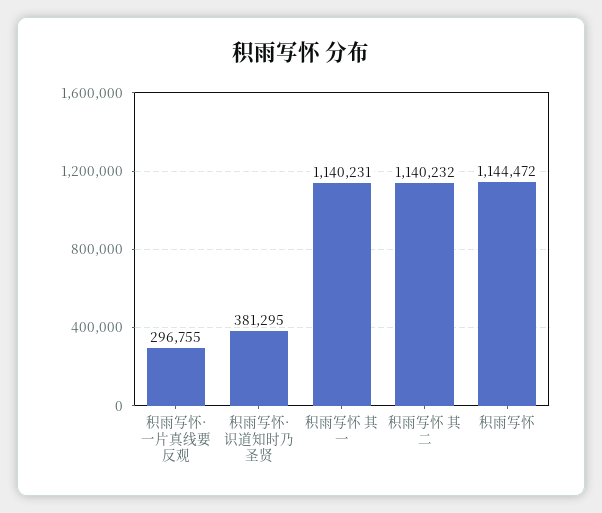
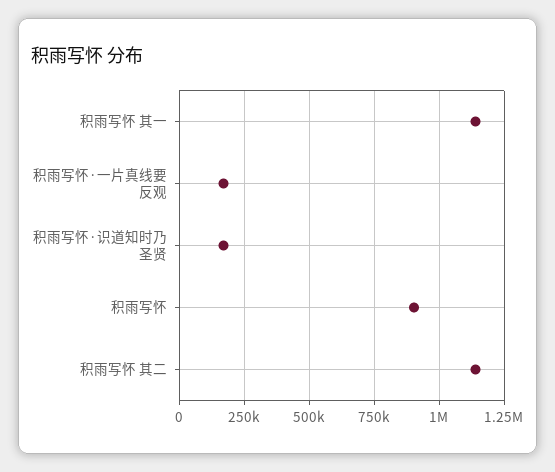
  {
-   "积雨写怀·一片真线要反观": 296755,
+   "积雨写怀·一片真线要反观": 175000,
-   "积雨写怀·识道知时乃圣贤": 381295,
+   "积雨写怀·识道知时乃圣贤": 175000,
    "积雨写怀 其一": 1140231,
    "积雨写怀 其二": 1140232,
-   "积雨写怀": 1144472
+   "积雨写怀": 900000
  }

